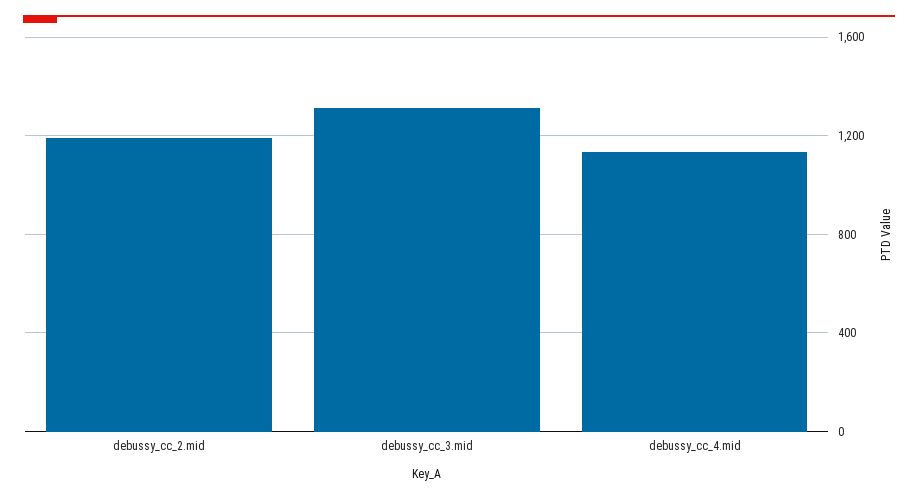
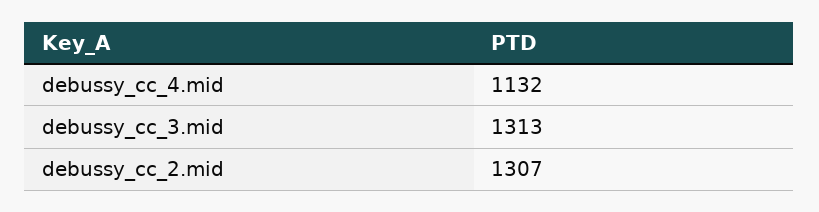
  {
-   "debussy_cc_2.mid": 1200,
+   "debussy_cc_2.mid": 1307,
    "debussy_cc_3.mid": 1313,
    "debussy_cc_4.mid": 1132
  }

